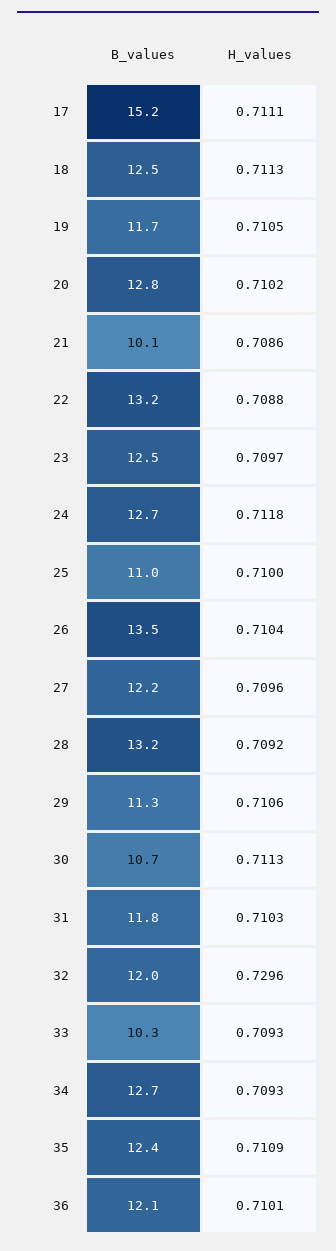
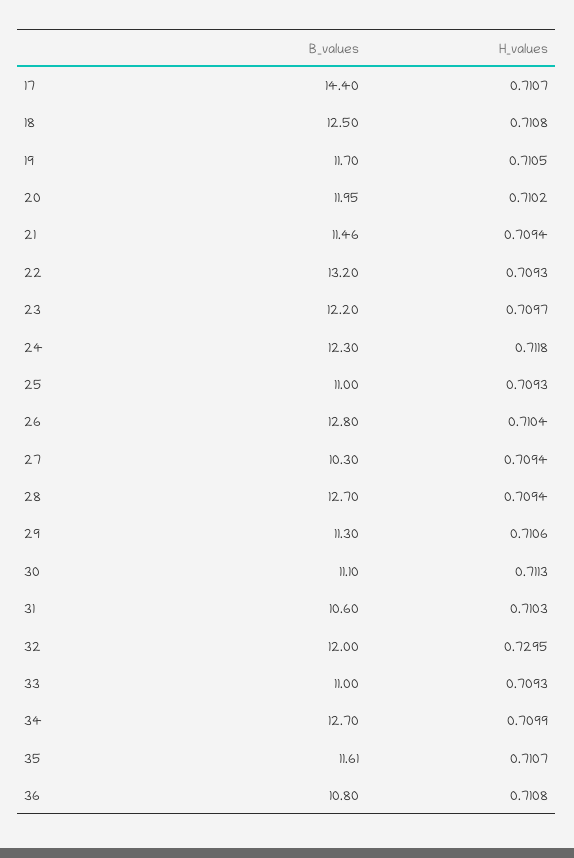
  {
    "B_values": {
-     "17": 15.2,
+     "17": 14.4,
      "18": 12.5,
      "19": 11.7,
-     "20": 12.8,
+     "20": 11.95,
-     "21": 10.1,
+     "21": 11.46,
      "22": 13.2,
-     "23": 12.5,
+     "23": 12.2,
-     "24": 12.7,
+     "24": 12.3,
      "25": 11,
-     "26": 13.5,
+     "26": 12.8,
-     "27": 12.2,
+     "27": 10.3,
-     "28": 13.2,
+     "28": 12.7,
      "29": 11.3,
-     "30": 10.7,
+     "30": 11.1,
-     "31": 11.8,
+     "31": 10.6,
      "32": 12,
-     "33": 10.3,
+     "33": 11,
      "34": 12.7,
-     "35": 12.4,
+     "35": 11.61,
-     "36": 12.1
+     "36": 10.8
    },
    "H_values": {
-     "17": 0.7111,
+     "17": 0.7107,
-     "18": 0.7113,
+     "18": 0.7108,
      "19": 0.7105,
      "20": 0.7102,
-     "21": 0.7086,
+     "21": 0.7094,
-     "22": 0.7088,
+     "22": 0.7093,
      "23": 0.7097,
      "24": 0.7118,
-     "25": 0.71,
+     "25": 0.7093,
      "26": 0.7104,
-     "27": 0.7096,
+     "27": 0.7094,
-     "28": 0.7092,
+     "28": 0.7094,
      "29": 0.7106,
      "30": 0.7113,
      "31": 0.7103,
-     "32": 0.7296,
+     "32": 0.7295,
      "33": 0.7093,
-     "34": 0.7093,
+     "34": 0.7099,
-     "35": 0.7109,
+     "35": 0.7107,
-     "36": 0.7101
+     "36": 0.7108
    }
  }

